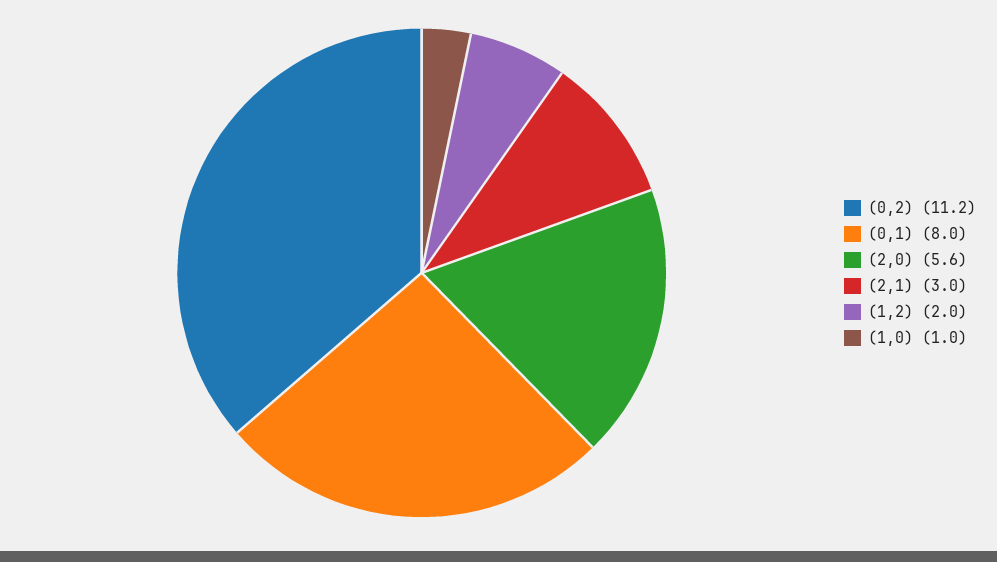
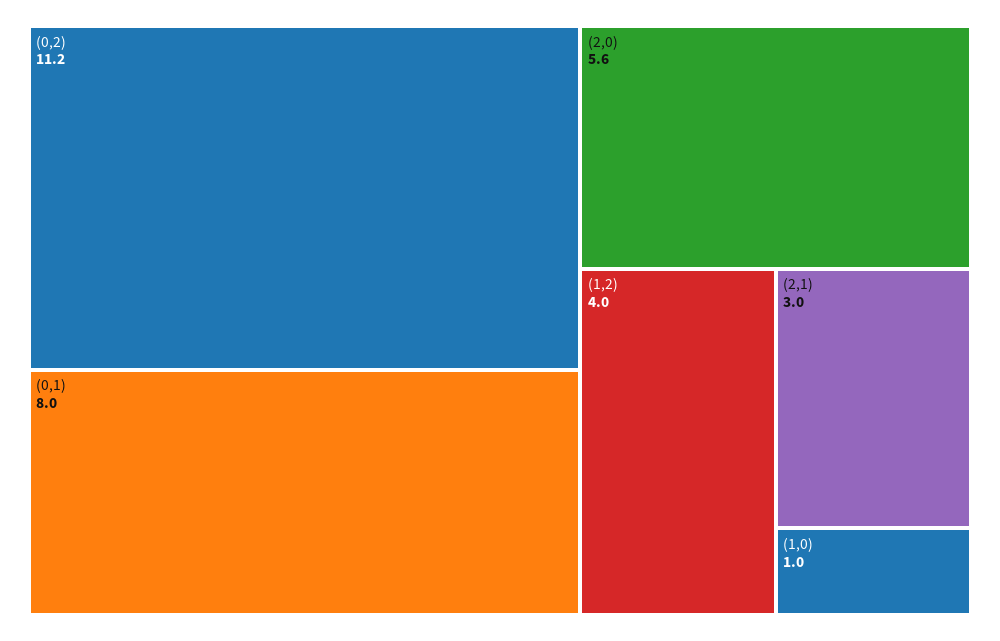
  {
    "(0,2)": 11.2,
    "(0,1)": 8,
    "(2,0)": 5.6,
    "(2,1)": 3,
-   "(1,2)": 2,
+   "(1,2)": 4,
    "(1,0)": 1
  }

